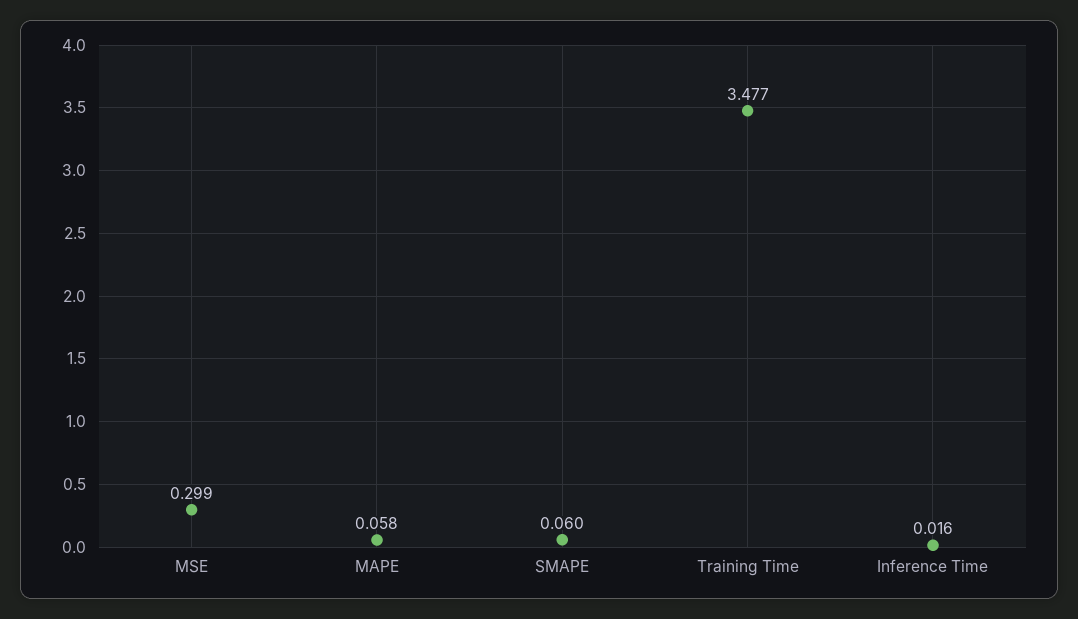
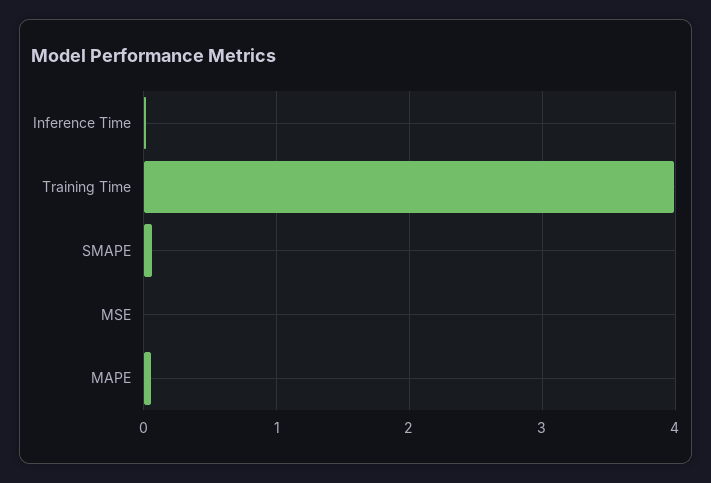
  {
-   "MSE": 0.299,
+   "MSE": 0,
    "MAPE": 0.058,
    "SMAPE": 0.06,
-   "Training Time": 3.477,
+   "Training Time": 4,
    "Inference Time": 0.016
  }

